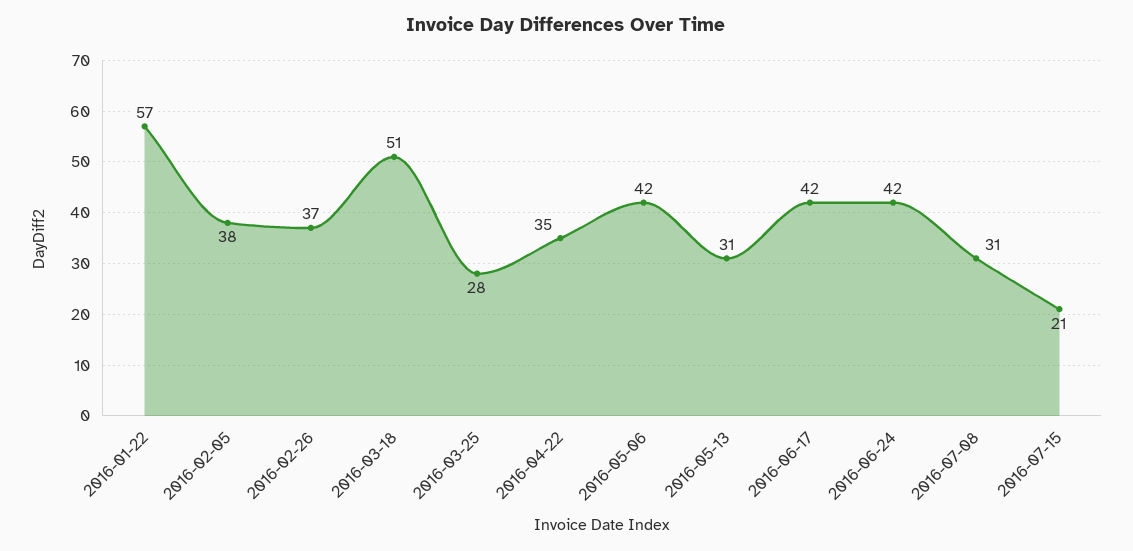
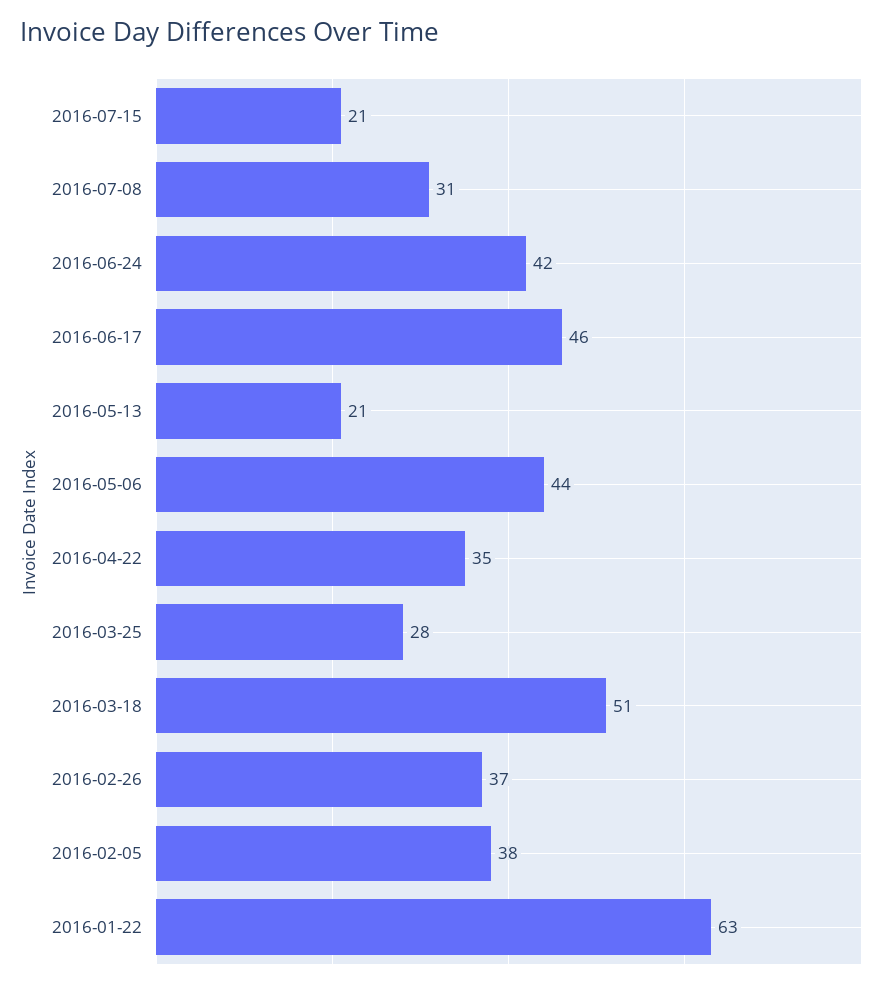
  {
-   "2016-01-22": 57,
+   "2016-01-22": 63,
    "2016-02-05": 38,
    "2016-02-26": 37,
    "2016-03-18": 51,
    "2016-03-25": 28,
    "2016-04-22": 35,
-   "2016-05-06": 42,
+   "2016-05-06": 44,
-   "2016-05-13": 31,
+   "2016-05-13": 21,
-   "2016-06-17": 42,
+   "2016-06-17": 46,
    "2016-06-24": 42,
    "2016-07-08": 31,
    "2016-07-15": 21
  }

